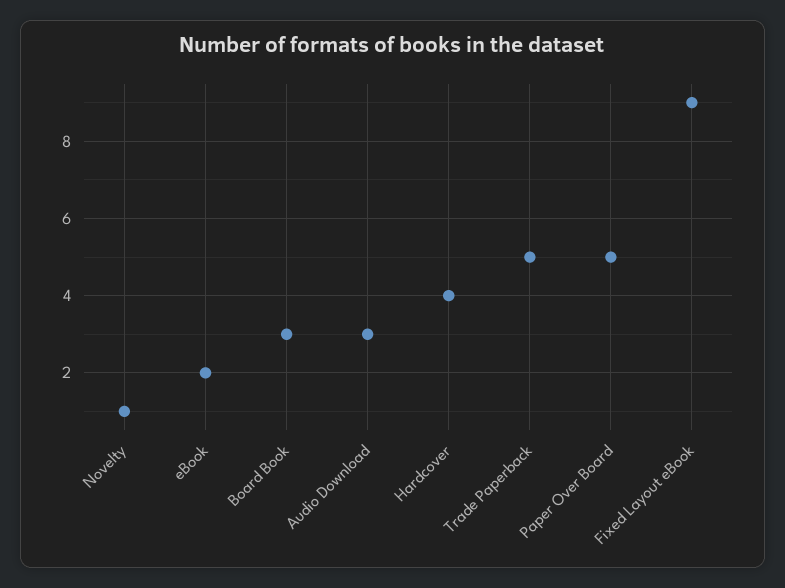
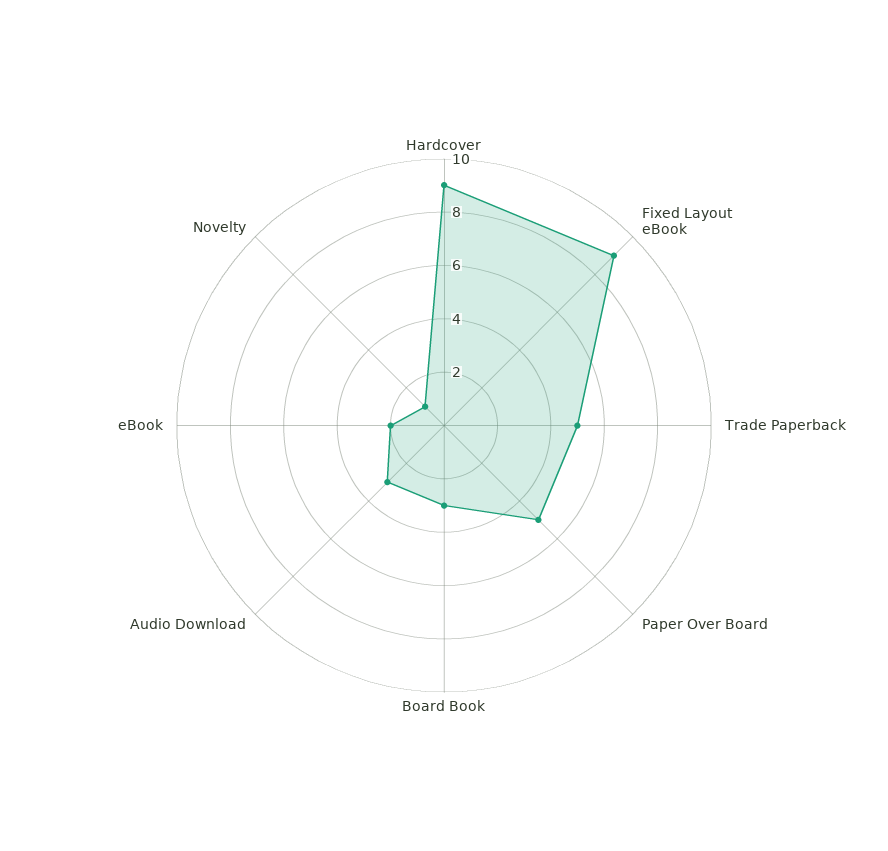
  {
    "Novelty": 1,
    "eBook": 2,
    "Board Book": 3,
    "Audio Download": 3,
-   "Hardcover": 4,
+   "Hardcover": 9,
    "Trade Paperback": 5,
    "Paper Over Board": 5,
    "Fixed Layout eBook": 9
  }

